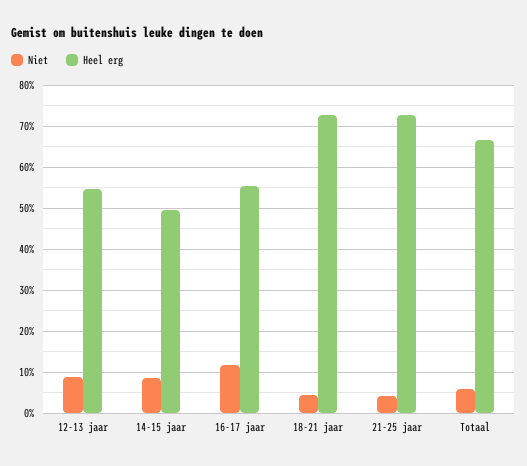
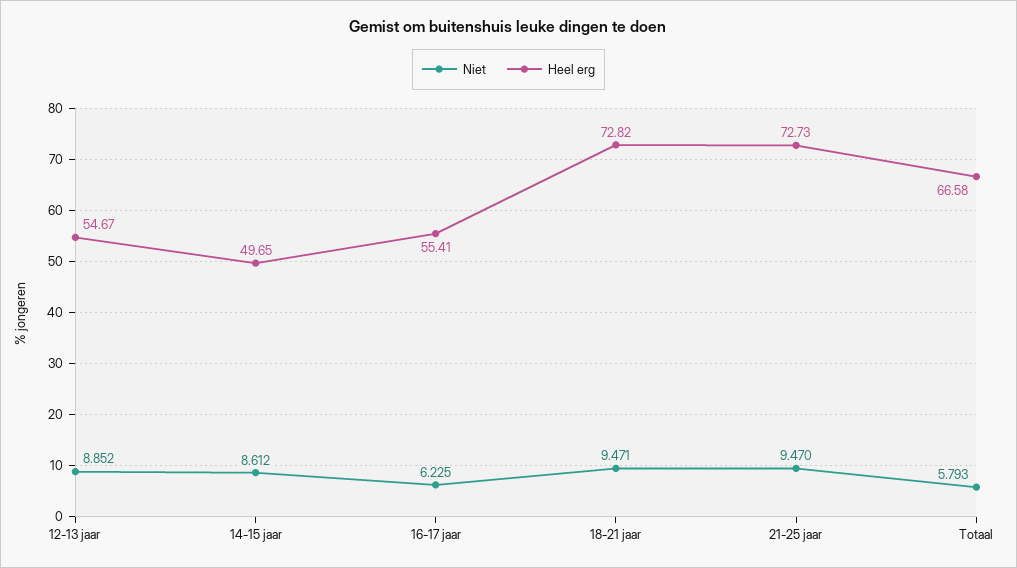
  {
    "Niet": {
      "12-13 jaar": 8.852,
      "14-15 jaar": 8.612,
-     "16-17 jaar": 12,
+     "16-17 jaar": 6.225,
-     "18-21 jaar": 4,
+     "18-21 jaar": 9.471,
-     "21-25 jaar": 4,
+     "21-25 jaar": 9.47,
      "Totaal": 5.793
    },
    "Heel erg": {
      "12-13 jaar": 54.67,
      "14-15 jaar": 49.65,
      "16-17 jaar": 55.41,
      "18-21 jaar": 72.82,
      "21-25 jaar": 72.73,
      "Totaal": 66.58
    }
  }

